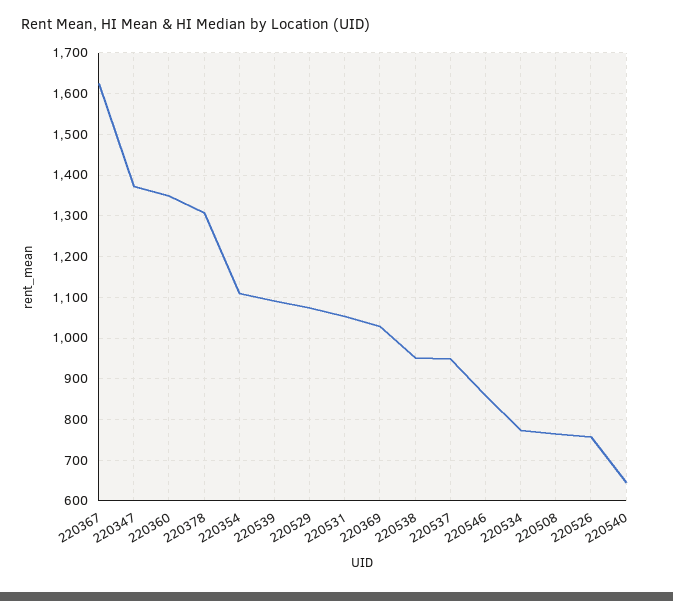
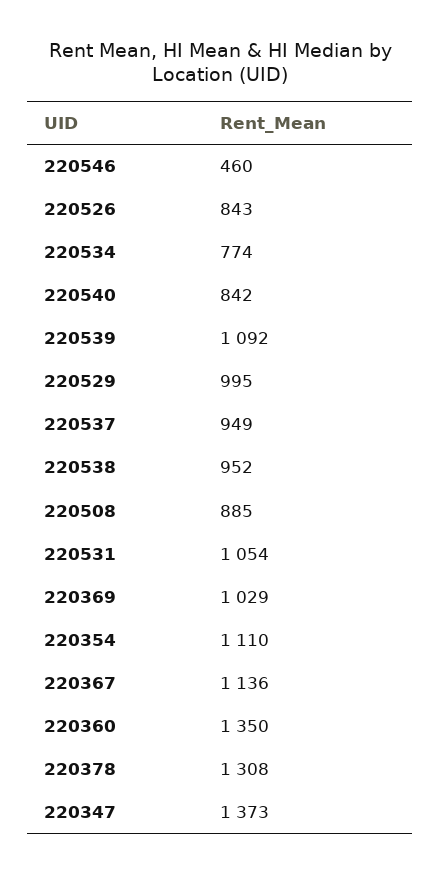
  {
-   "220367": 1620,
+   "220367": 1136,
    "220347": 1373,
    "220360": 1350,
    "220378": 1308,
    "220354": 1110,
    "220539": 1092,
-   "220529": 1080,
+   "220529": 995,
    "220531": 1054,
    "220369": 1029,
    "220538": 952,
    "220537": 949,
-   "220546": 860,
+   "220546": 460,
    "220534": 774,
-   "220508": 760,
+   "220508": 885,
-   "220526": 760,
+   "220526": 843,
-   "220540": 640
+   "220540": 842
  }

